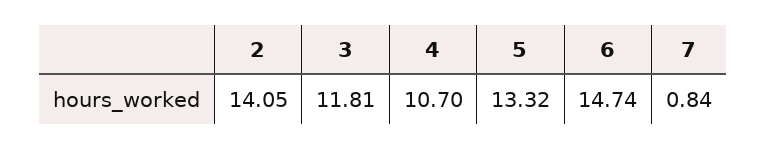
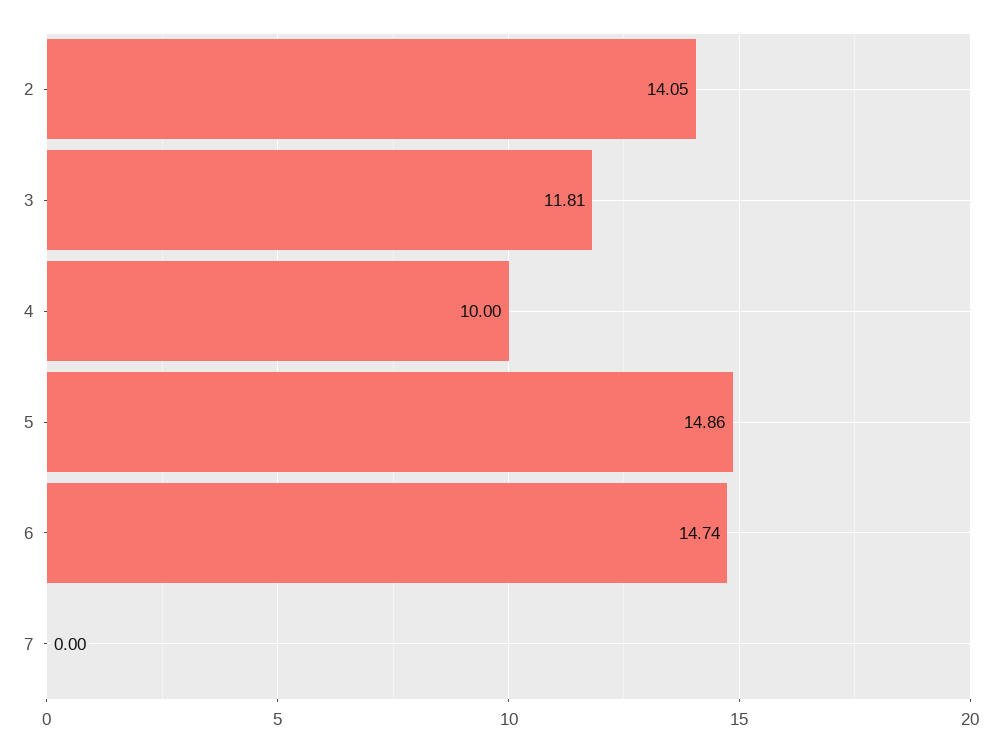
  {
    "2": 14.05,
    "3": 11.81,
-   "4": 10.7,
+   "4": 10,
-   "5": 13.32,
+   "5": 14.86,
    "6": 14.74,
-   "7": 0.84
+   "7": 0
  }

